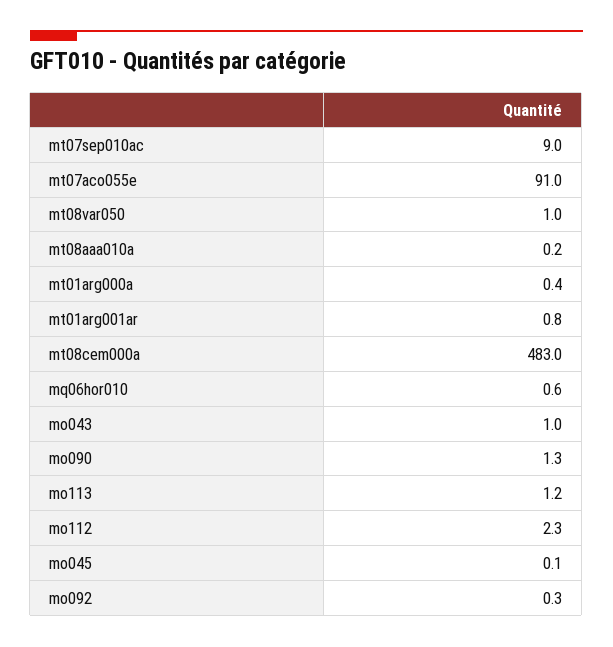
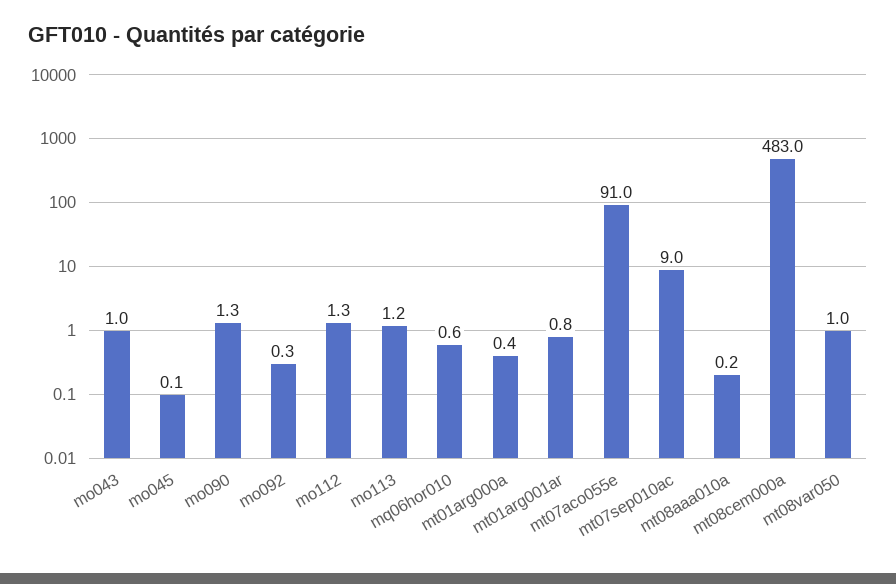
  {
    "mt07sep010ac": 9,
    "mt07aco055e": 91,
    "mt08var050": 1,
    "mt08aaa010a": 0.2,
    "mt01arg000a": 0.4,
    "mt01arg001ar": 0.8,
    "mt08cem000a": 483,
    "mq06hor010": 0.6,
    "mo043": 1,
    "mo090": 1.3,
    "mo113": 1.2,
-   "mo112": 2.3,
+   "mo112": 1.3,
    "mo045": 0.1,
    "mo092": 0.3
  }

